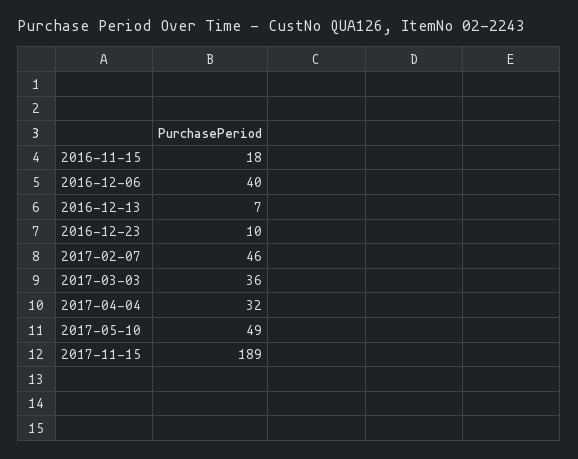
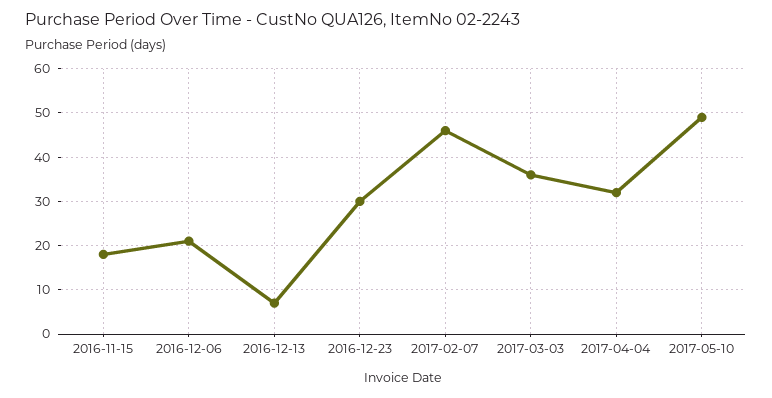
  {
    "2016-11-15": 18,
-   "2016-12-06": 40,
+   "2016-12-06": 20,
    "2016-12-13": 7,
-   "2016-12-23": 10,
+   "2016-12-23": 30,
    "2017-02-07": 46,
    "2017-03-03": 36,
    "2017-04-04": 32,
-   "2017-05-10": 49,
+   "2017-05-10": 49
-   "2017-11-15": 189
  }

